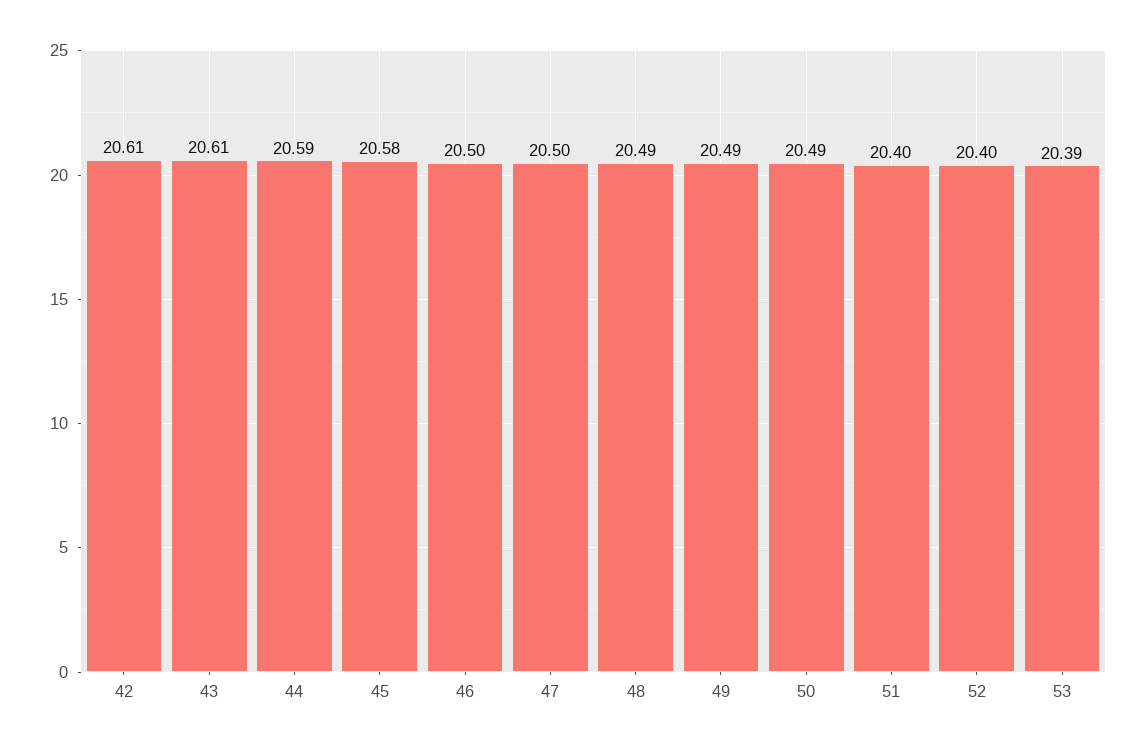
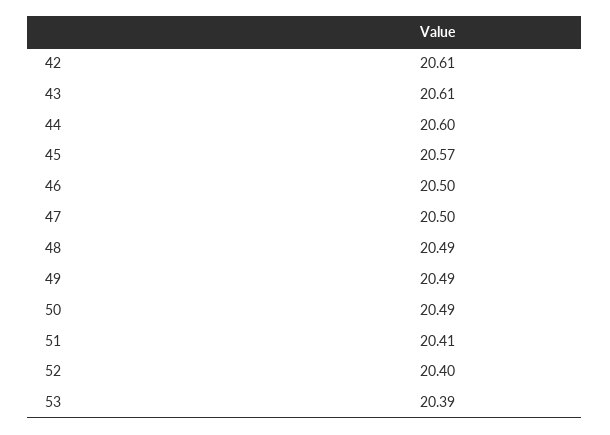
  {
    "42": 20.61,
    "43": 20.61,
-   "44": 20.59,
+   "44": 20.6,
-   "45": 20.58,
+   "45": 20.57,
    "46": 20.5,
    "47": 20.5,
    "48": 20.49,
    "49": 20.49,
    "50": 20.49,
-   "51": 20.4,
+   "51": 20.41,
    "52": 20.4,
    "53": 20.39
  }

